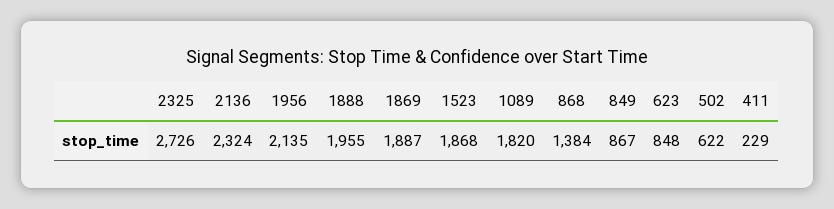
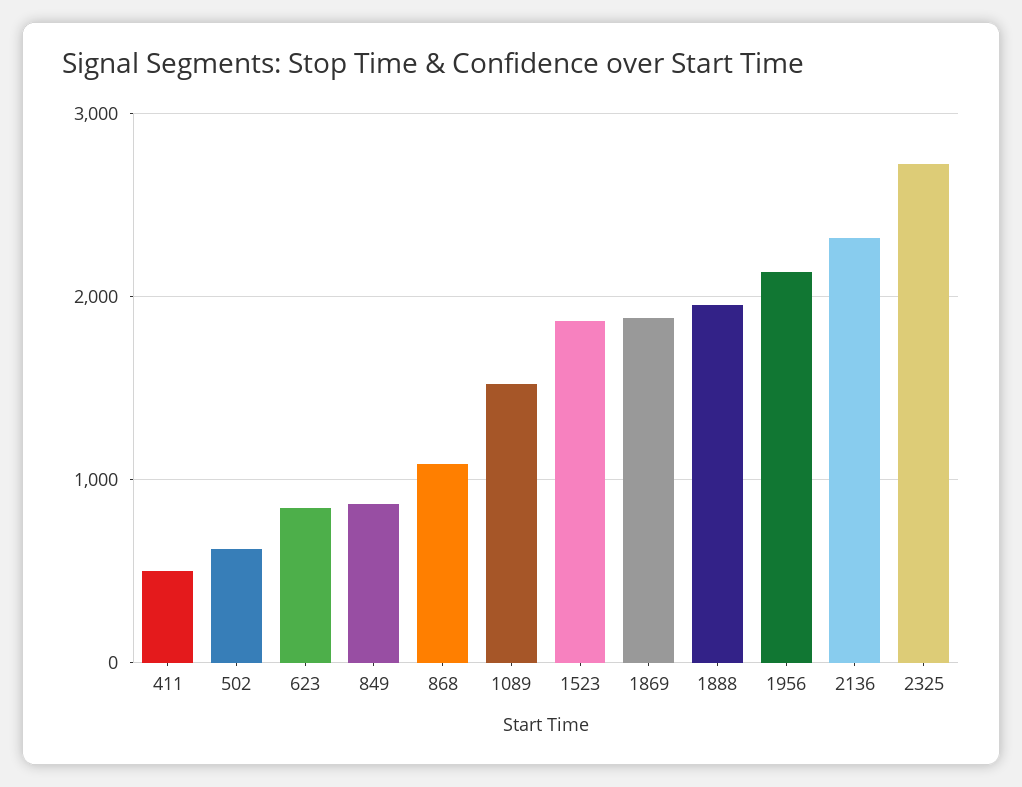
  {
    "2325": 2726,
    "2136": 2324,
    "1956": 2135,
    "1888": 1955,
    "1869": 1887,
    "1523": 1868,
-   "1089": 1820,
+   "1089": 1500,
-   "868": 1384,
+   "868": 1100,
    "849": 867,
    "623": 848,
    "502": 622,
-   "411": 229
+   "411": 500
  }

